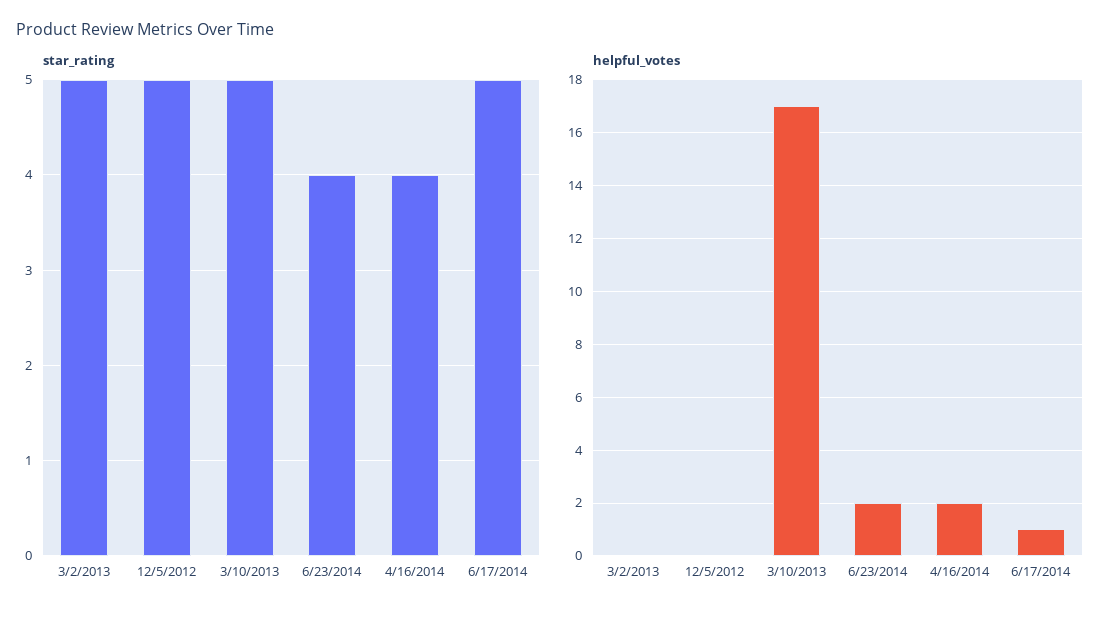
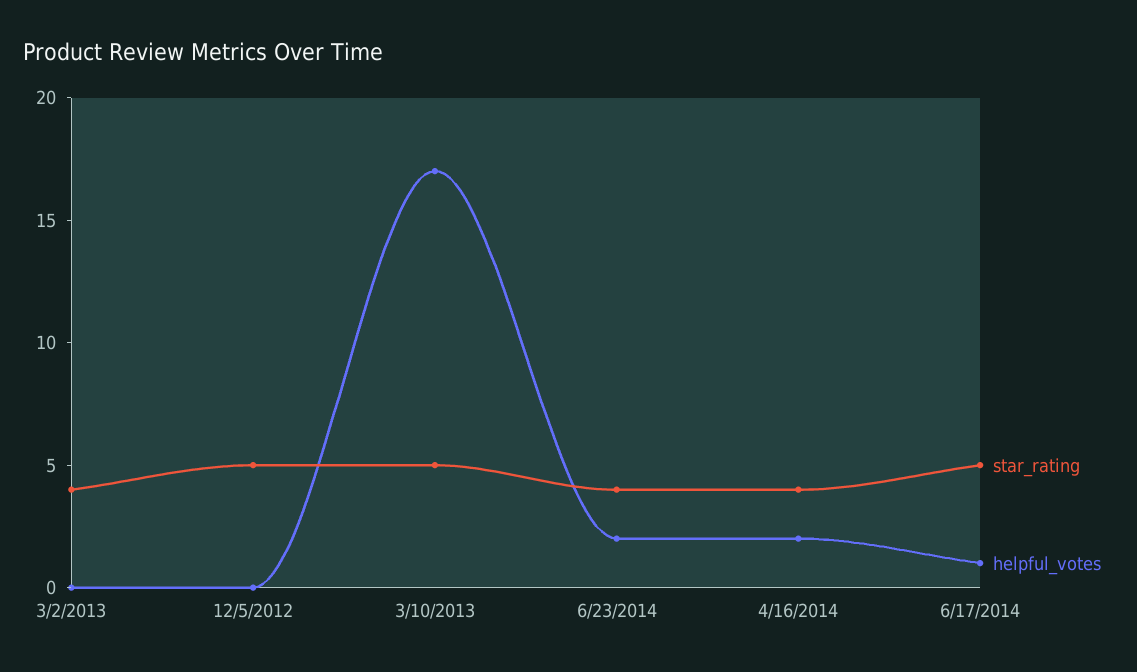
  {
    "star_rating": {
-     "3/2/2013": 5,
+     "3/2/2013": 4,
      "12/5/2012": 5,
      "3/10/2013": 5,
      "6/23/2014": 4,
      "4/16/2014": 4,
      "6/17/2014": 5
    },
    "helpful_votes": {
      "3/2/2013": 0,
      "12/5/2012": 0,
      "3/10/2013": 17,
      "6/23/2014": 2,
      "4/16/2014": 2,
      "6/17/2014": 1
    }
  }

